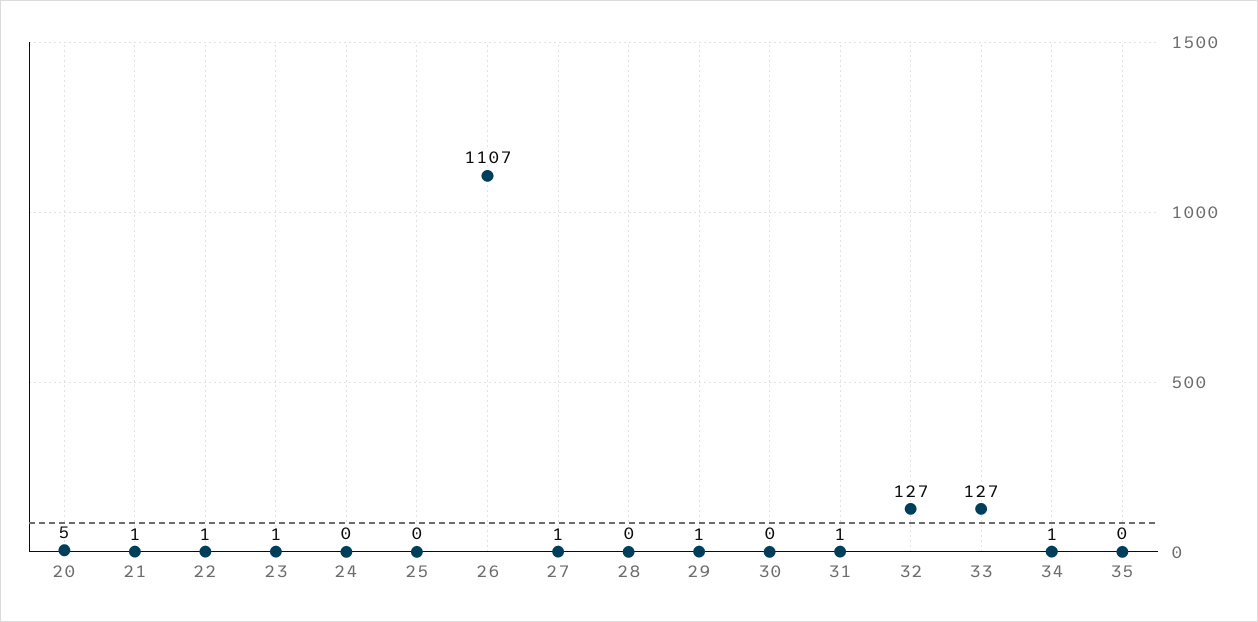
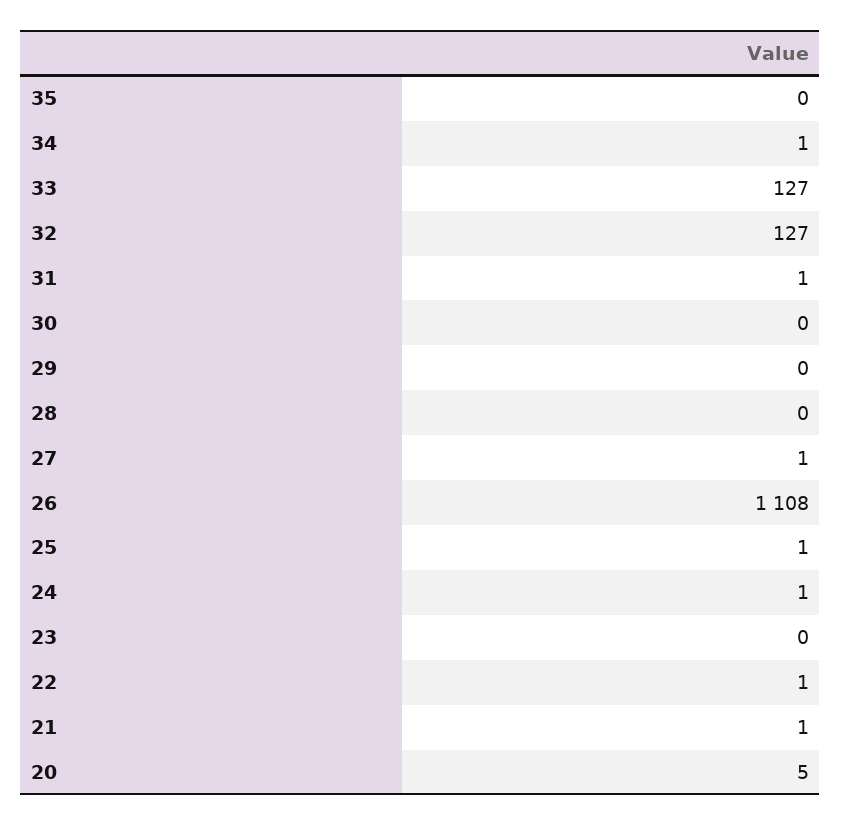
  {
    "20": 5,
    "21": 1,
    "22": 1,
-   "23": 1,
+   "23": 0,
-   "24": 0,
+   "24": 1,
-   "25": 0,
+   "25": 1,
-   "26": 1107,
+   "26": 1108,
    "27": 1,
    "28": 0,
-   "29": 1,
+   "29": 0,
    "30": 0,
    "31": 1,
    "32": 127,
    "33": 127,
    "34": 1,
    "35": 0
  }

